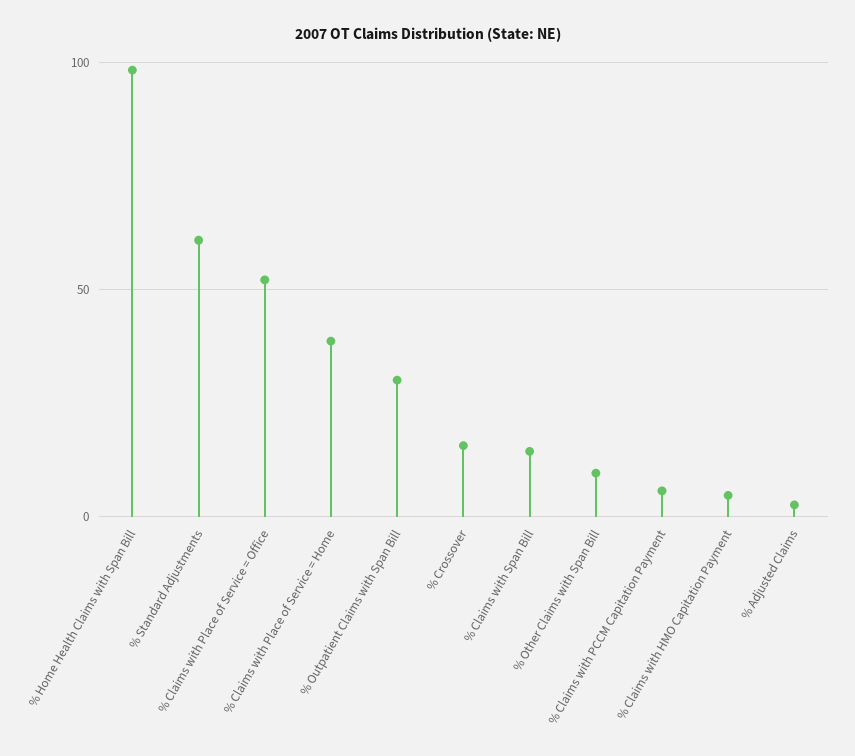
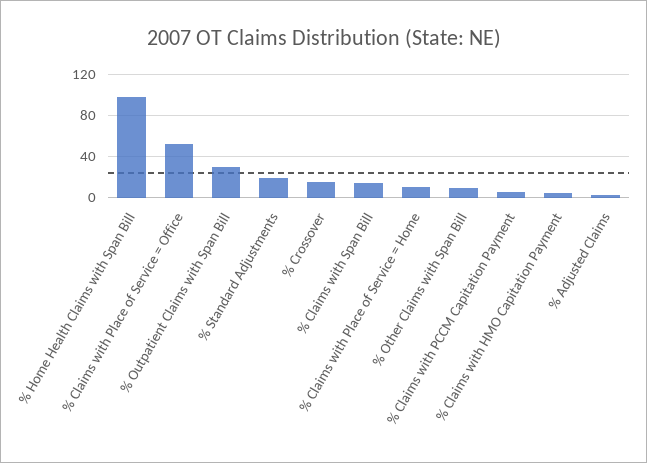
  {
    "% Home Health Claims with Span Bill": 100,
-   "% Standard Adjustments": 60,
+   "% Standard Adjustments": 20,
    "% Claims with Place of Service = Office": 50,
-   "% Claims with Place of Service = Home": 40,
+   "% Claims with Place of Service = Home": 10,
    "% Outpatient Claims with Span Bill": 30,
    "% Crossover": 15,
    "% Claims with Span Bill": 15,
    "% Other Claims with Span Bill": 10,
    "% Claims with PCCM Capitation Payment": 5,
    "% Claims with HMO Capitation Payment": 5,
    "% Adjusted Claims": 5
  }

